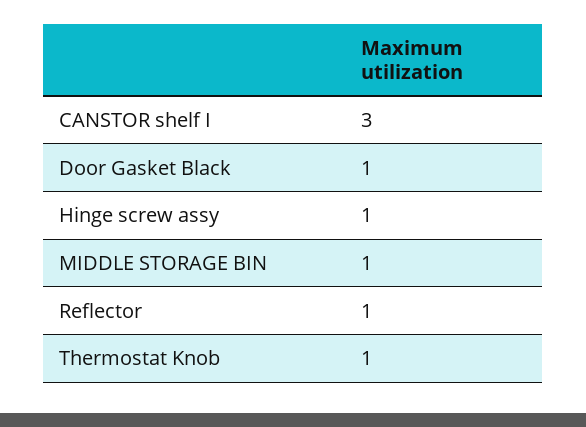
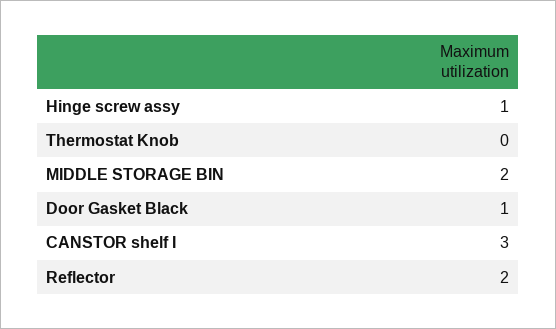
  {
    "CANSTOR shelf I": 3,
    "Door Gasket Black": 1,
    "Hinge screw assy": 1,
-   "MIDDLE STORAGE BIN": 1,
+   "MIDDLE STORAGE BIN": 2,
-   "Reflector": 1,
+   "Reflector": 2,
-   "Thermostat Knob": 1
+   "Thermostat Knob": 0
  }

